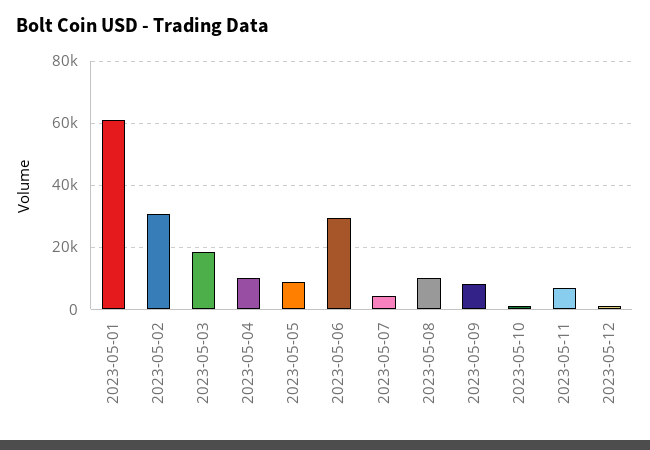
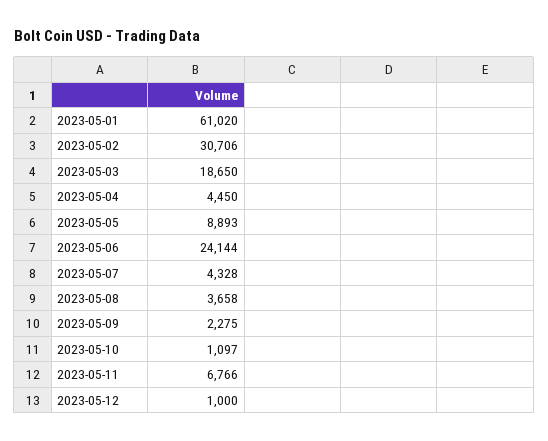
  {
    "2023-05-01": 61020,
    "2023-05-02": 30706,
    "2023-05-03": 18650,
-   "2023-05-04": 10000,
+   "2023-05-04": 4450,
    "2023-05-05": 8893,
-   "2023-05-06": 30000,
+   "2023-05-06": 24144,
    "2023-05-07": 4328,
-   "2023-05-08": 10000,
+   "2023-05-08": 3658,
-   "2023-05-09": 8000,
+   "2023-05-09": 2275,
    "2023-05-10": 1097,
    "2023-05-11": 6766,
    "2023-05-12": 1000
  }

